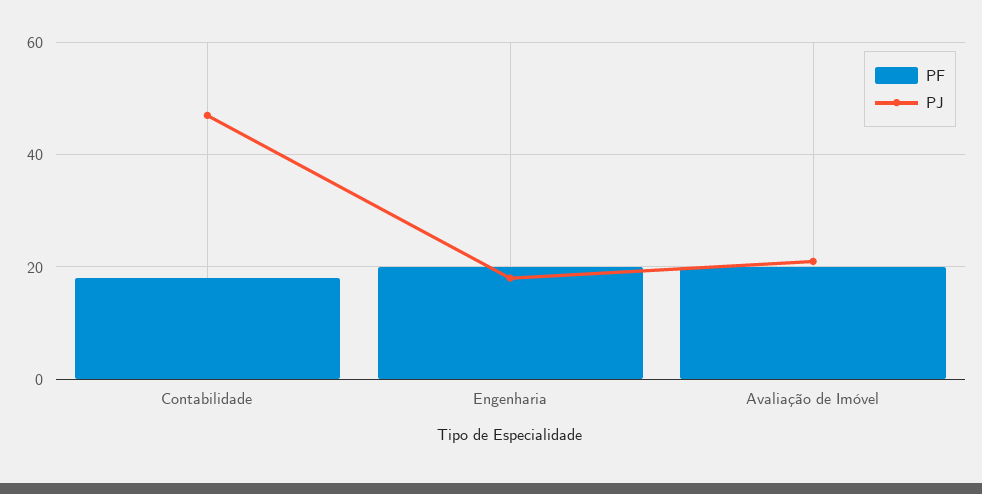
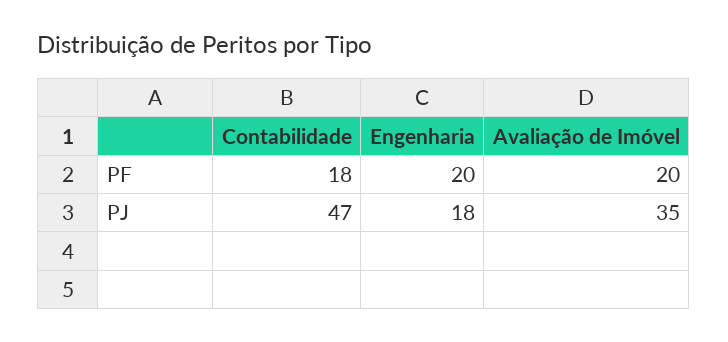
  {
    "PF": {
      "Contabilidade": 18,
      "Engenharia": 20,
      "Avaliação de Imóvel": 20
    },
    "PJ": {
      "Contabilidade": 47,
      "Engenharia": 18,
-     "Avaliação de Imóvel": 20
+     "Avaliação de Imóvel": 35
    }
  }

